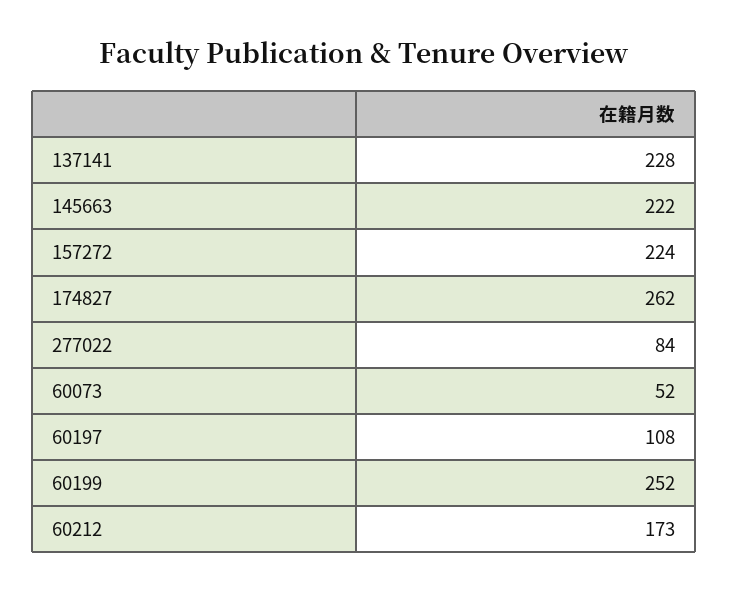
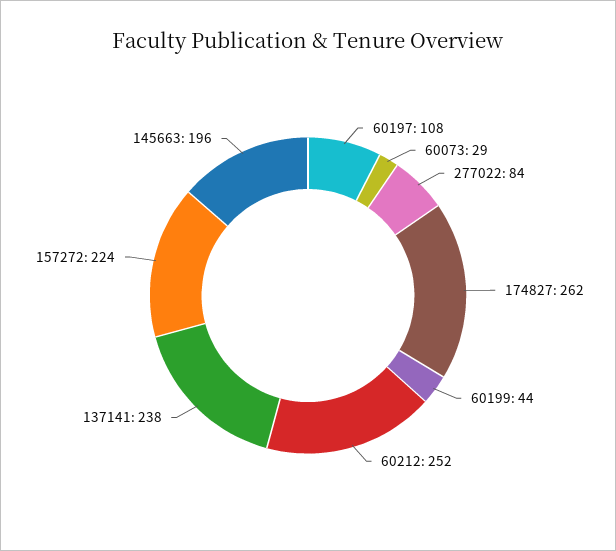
  {
-   "137141": 228,
+   "137141": 238,
-   "145663": 222,
+   "145663": 196,
    "157272": 224,
    "174827": 262,
    "277022": 84,
-   "60073": 52,
+   "60073": 29,
    "60197": 108,
-   "60199": 252,
+   "60199": 44,
-   "60212": 173
+   "60212": 252
  }

